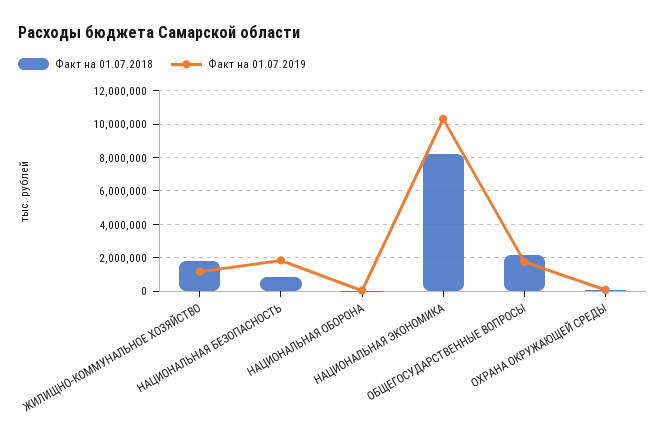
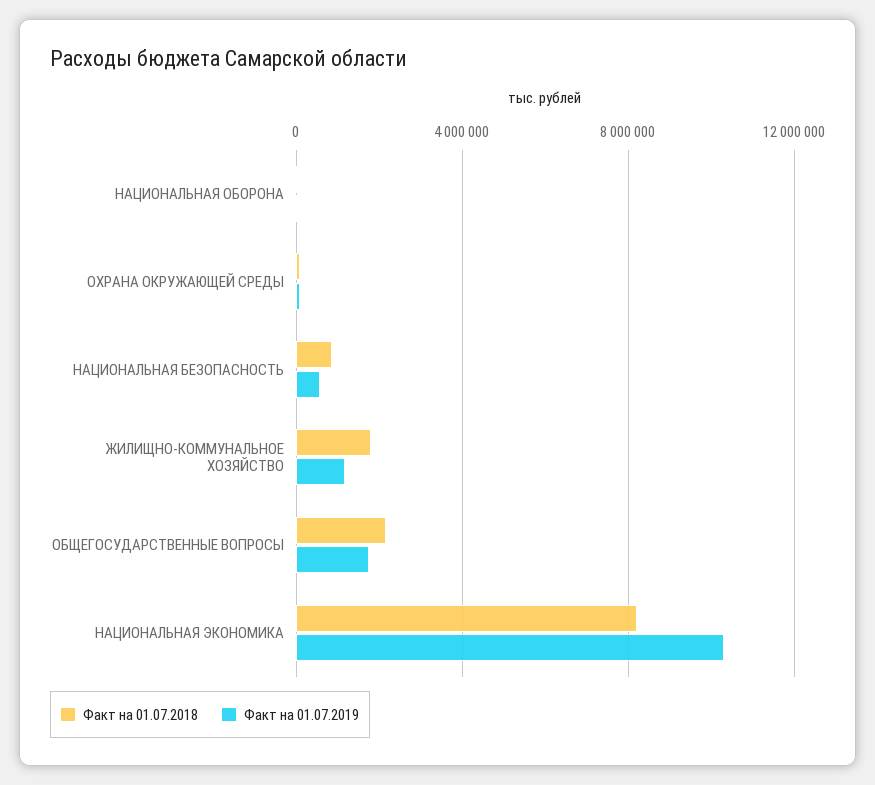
  {
    "Факт на 01.07.2018": {
      "ЖИЛИЩНО-КОММУНАЛЬНОЕ ХОЗЯЙСТВО": 2000000,
      "НАЦИОНАЛЬНАЯ БЕЗОПАСНОСТЬ": 1000000,
      "НАЦИОНАЛЬНАЯ ОБОРОНА": 0,
      "НАЦИОНАЛЬНАЯ ЭКОНОМИКА": 8000000,
      "ОБЩЕГОСУДАРСТВЕННЫЕ ВОПРОСЫ": 2000000,
      "ОХРАНА ОКРУЖАЮЩЕЙ СРЕДЫ": 0
    },
    "Факт на 01.07.2019": {
      "ЖИЛИЩНО-КОММУНАЛЬНОЕ ХОЗЯЙСТВО": 1000000,
-     "НАЦИОНАЛЬНАЯ БЕЗОПАСНОСТЬ": 2000000,
+     "НАЦИОНАЛЬНАЯ БЕЗОПАСНОСТЬ": 500000,
      "НАЦИОНАЛЬНАЯ ОБОРОНА": 0,
      "НАЦИОНАЛЬНАЯ ЭКОНОМИКА": 10500000,
      "ОБЩЕГОСУДАРСТВЕННЫЕ ВОПРОСЫ": 2000000,
      "ОХРАНА ОКРУЖАЮЩЕЙ СРЕДЫ": 0
    }
  }

